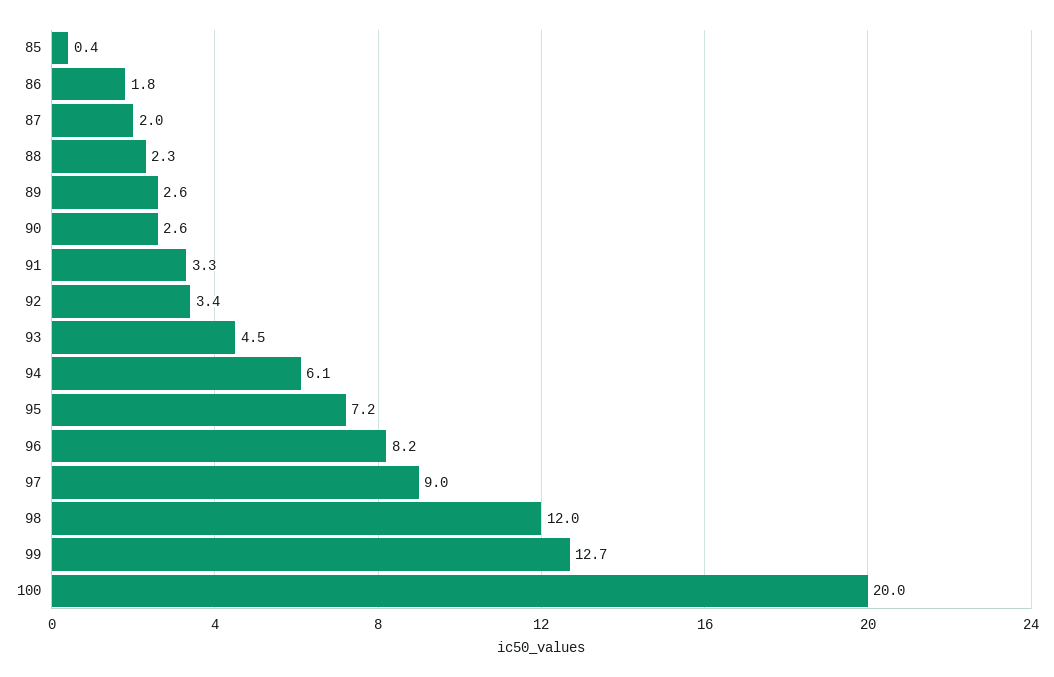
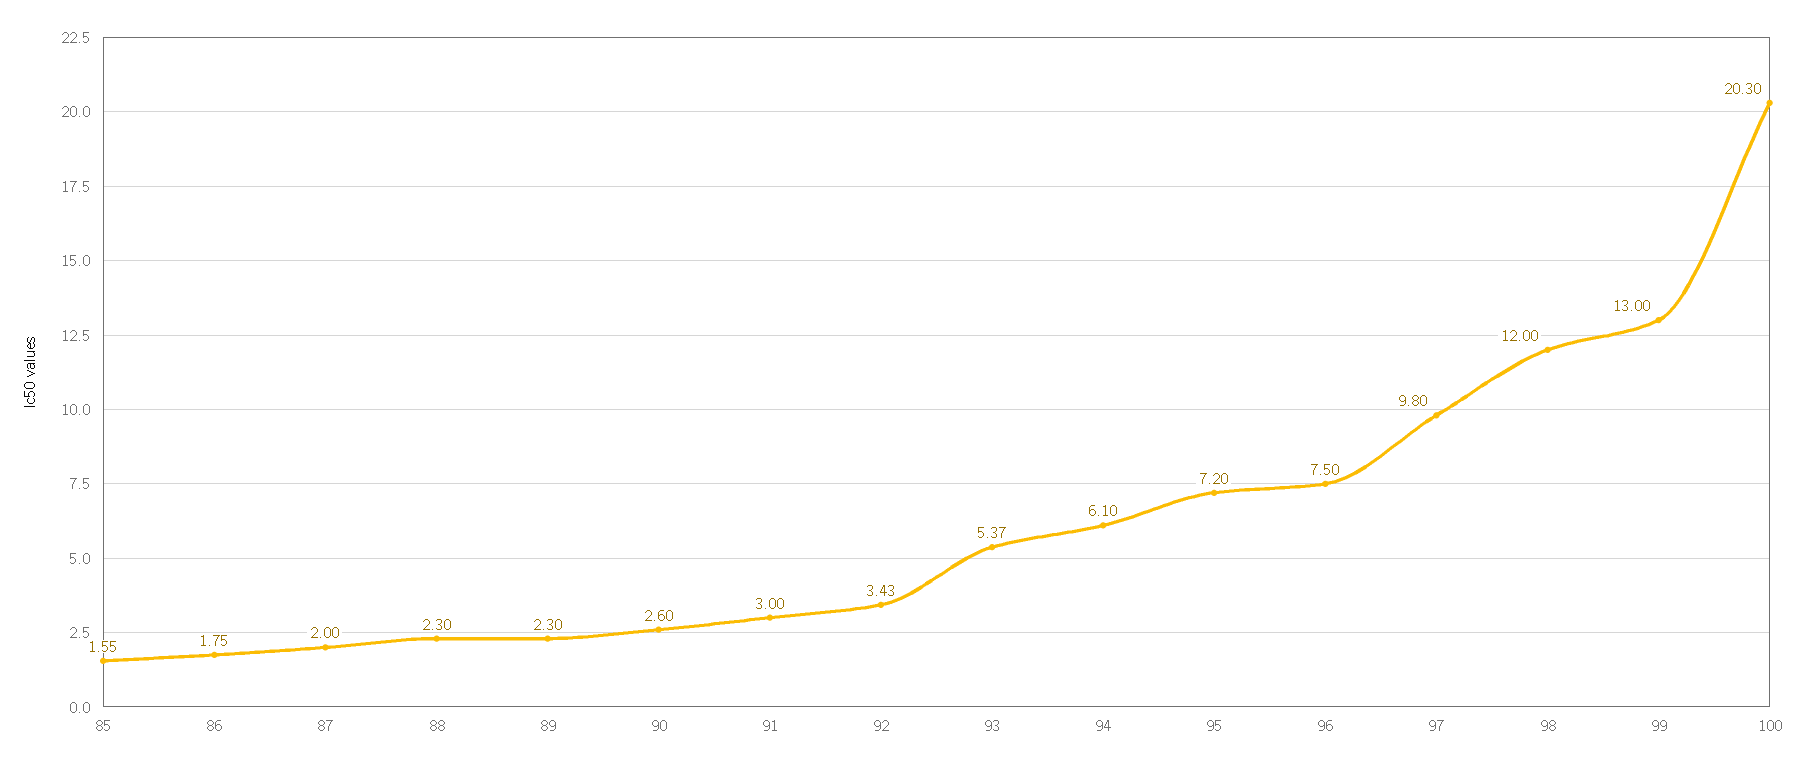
  {
-   "85": 0.4,
+   "85": 1.55,
    "86": 1.75,
    "87": 2,
    "88": 2.3,
-   "89": 2.6,
+   "89": 2.3,
    "90": 2.6,
-   "91": 3.3,
+   "91": 3,
    "92": 3.43,
-   "93": 4.5,
+   "93": 5.37,
    "94": 6.1,
    "95": 7.2,
-   "96": 8.2,
+   "96": 7.5,
-   "97": 9,
+   "97": 9.8,
    "98": 12,
-   "99": 12.7,
+   "99": 13,
-   "100": 20
+   "100": 20.3
  }

